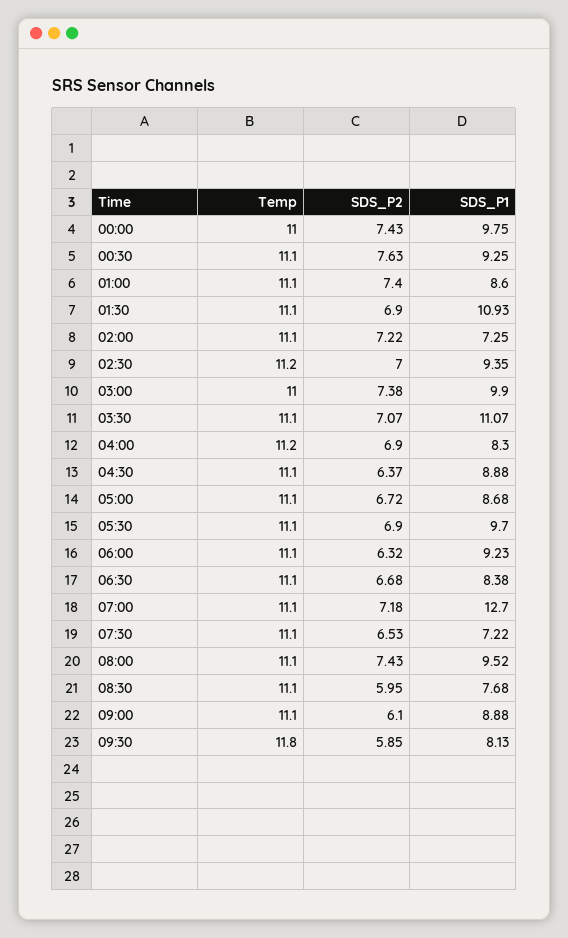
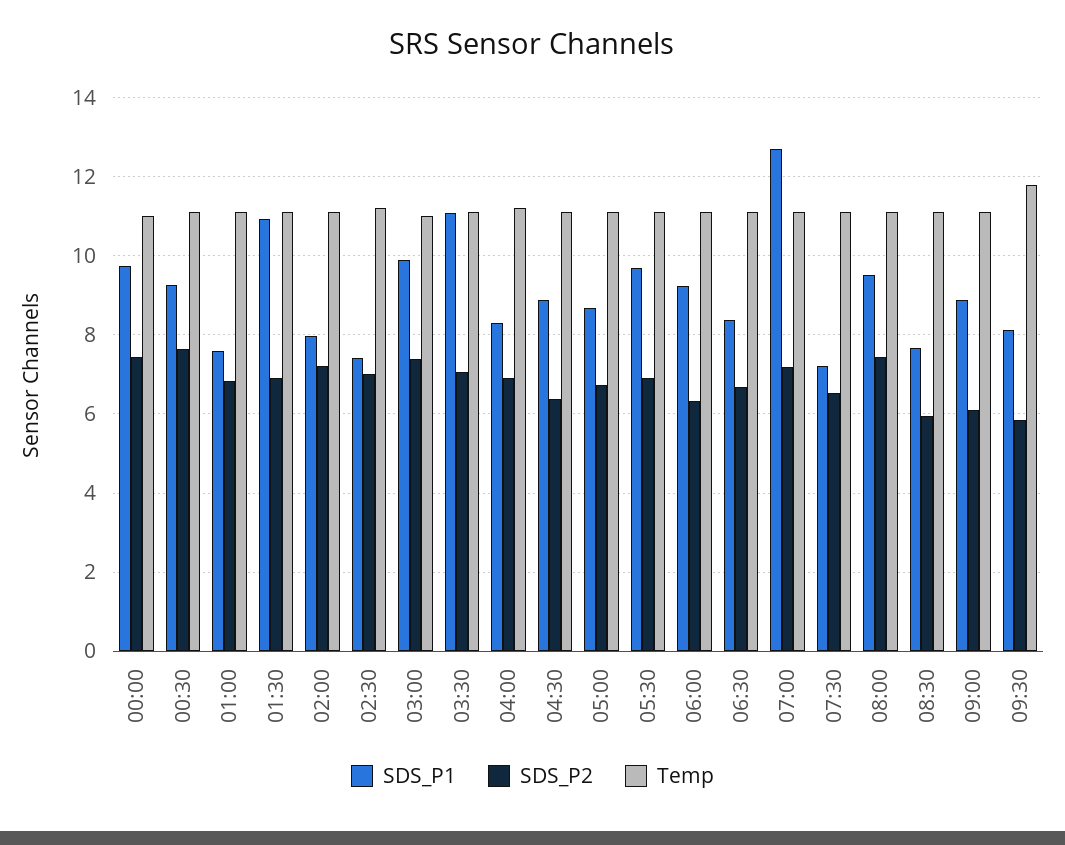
  {
    "Temp": {
      "00:00": 11,
      "00:30": 11.1,
      "01:00": 11.1,
      "01:30": 11.1,
      "02:00": 11.1,
      "02:30": 11.2,
      "03:00": 11,
      "03:30": 11.1,
      "04:00": 11.2,
      "04:30": 11.1,
      "05:00": 11.1,
      "05:30": 11.1,
      "06:00": 11.1,
      "06:30": 11.1,
      "07:00": 11.1,
      "07:30": 11.1,
      "08:00": 11.1,
      "08:30": 11.1,
      "09:00": 11.1,
      "09:30": 11.8
    },
    "SDS_P2": {
      "00:00": 7.43,
      "00:30": 7.63,
-     "01:00": 7.4,
+     "01:00": 6.8,
      "01:30": 6.9,
      "02:00": 7.22,
      "02:30": 7,
      "03:00": 7.38,
      "03:30": 7.07,
      "04:00": 6.9,
      "04:30": 6.37,
      "05:00": 6.72,
      "05:30": 6.9,
      "06:00": 6.32,
      "06:30": 6.68,
      "07:00": 7.18,
      "07:30": 6.53,
      "08:00": 7.43,
      "08:30": 5.95,
      "09:00": 6.1,
      "09:30": 5.85
    },
    "SDS_P1": {
      "00:00": 9.75,
      "00:30": 9.25,
-     "01:00": 8.6,
+     "01:00": 7.6,
      "01:30": 10.93,
-     "02:00": 7.25,
+     "02:00": 8,
-     "02:30": 9.35,
+     "02:30": 7.4,
      "03:00": 9.9,
      "03:30": 11.07,
      "04:00": 8.3,
      "04:30": 8.88,
      "05:00": 8.68,
      "05:30": 9.7,
      "06:00": 9.23,
      "06:30": 8.38,
      "07:00": 12.7,
      "07:30": 7.22,
      "08:00": 9.52,
      "08:30": 7.68,
      "09:00": 8.88,
      "09:30": 8.13
    }
  }

